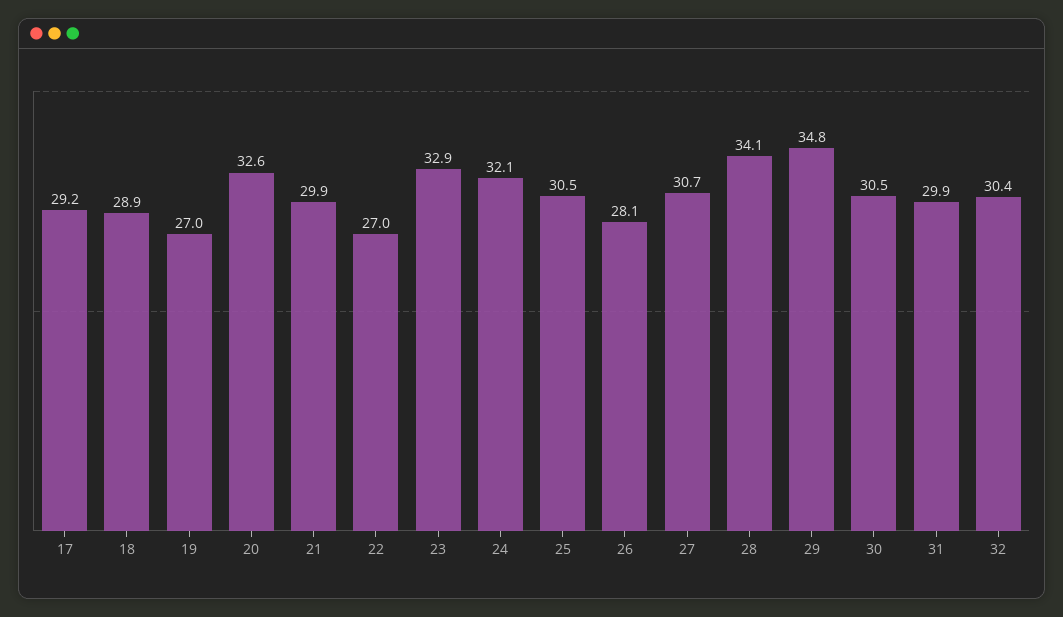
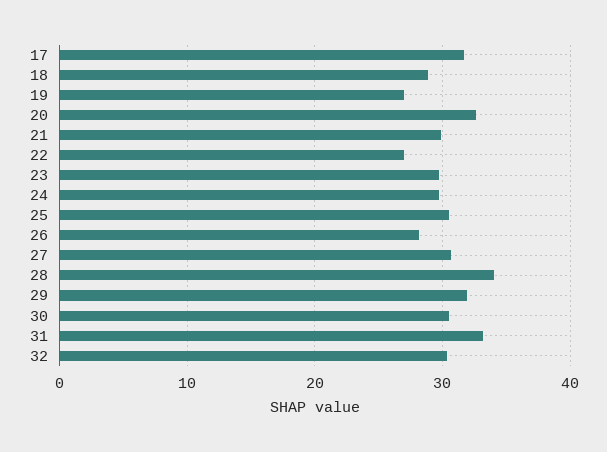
  {
-   "17": 29.2,
+   "17": 32,
    "18": 28.9,
    "19": 27,
    "20": 32.6,
    "21": 29.9,
    "22": 27,
-   "23": 32.9,
+   "23": 30,
-   "24": 32.1,
+   "24": 30,
    "25": 30.5,
    "26": 28.1,
    "27": 30.7,
    "28": 34.1,
-   "29": 34.8,
+   "29": 32,
    "30": 30.5,
-   "31": 29.9,
+   "31": 33,
    "32": 30.4
  }

